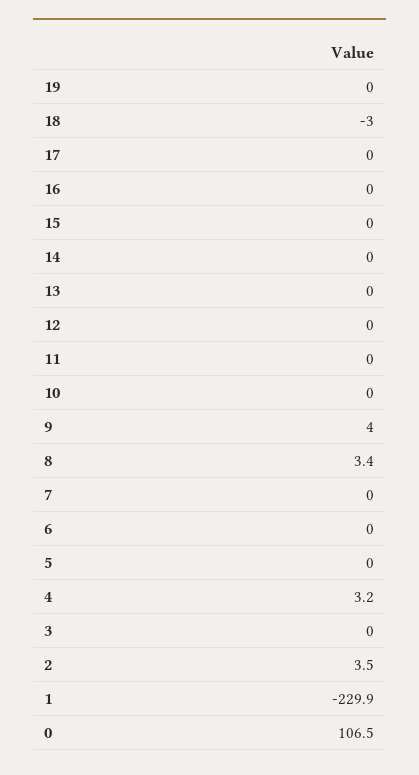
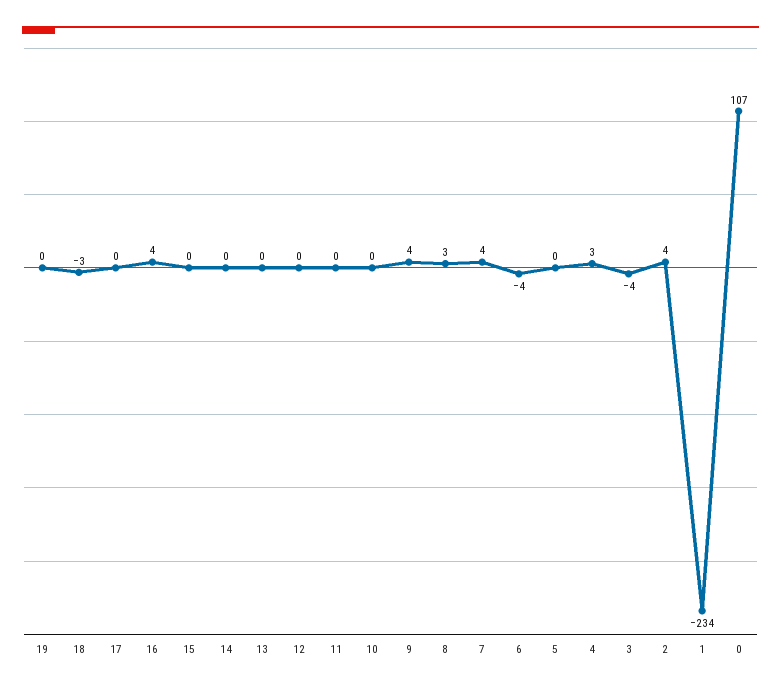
  {
    "19": 0,
    "18": -3,
    "17": 0,
-   "16": 0,
+   "16": 4,
    "15": 0,
    "14": 0,
    "13": 0,
    "12": 0,
    "11": 0,
    "10": 0,
    "9": 4,
    "8": 3.4,
-   "7": 0,
+   "7": 4,
-   "6": 0,
+   "6": -4,
    "5": 0,
    "4": 3.2,
-   "3": 0,
+   "3": -4,
    "2": 3.5,
-   "1": -229.9,
+   "1": -234,
    "0": 106.5
  }

